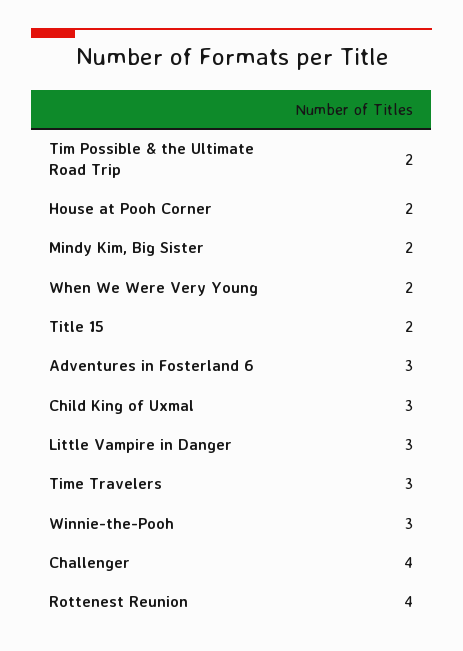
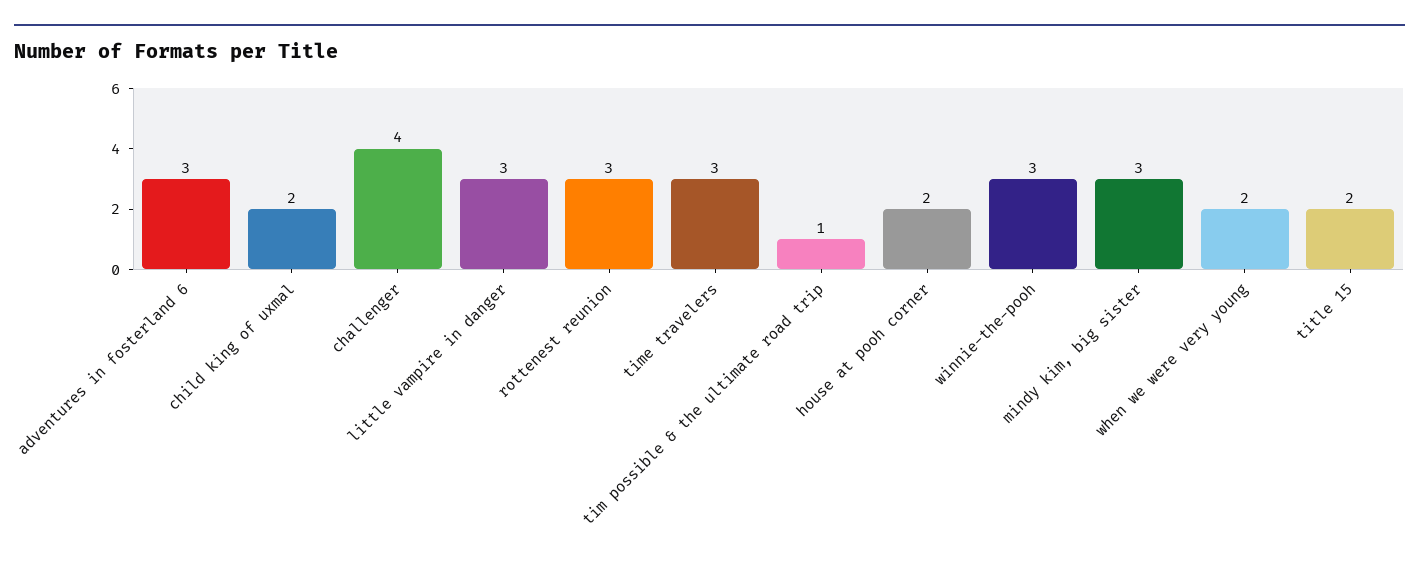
  {
-   "Tim Possible & the Ultimate Road Trip": 2,
+   "Tim Possible & the Ultimate Road Trip": 1,
    "House at Pooh Corner": 2,
-   "Mindy Kim, Big Sister": 2,
+   "Mindy Kim, Big Sister": 3,
    "When We Were Very Young": 2,
    "Title 15": 2,
    "Adventures in Fosterland 6": 3,
-   "Child King of Uxmal": 3,
+   "Child King of Uxmal": 2,
    "Little Vampire in Danger": 3,
    "Time Travelers": 3,
    "Winnie-the-Pooh": 3,
    "Challenger": 4,
-   "Rottenest Reunion": 4
+   "Rottenest Reunion": 3
  }

